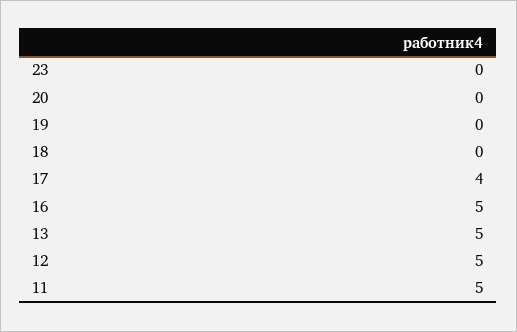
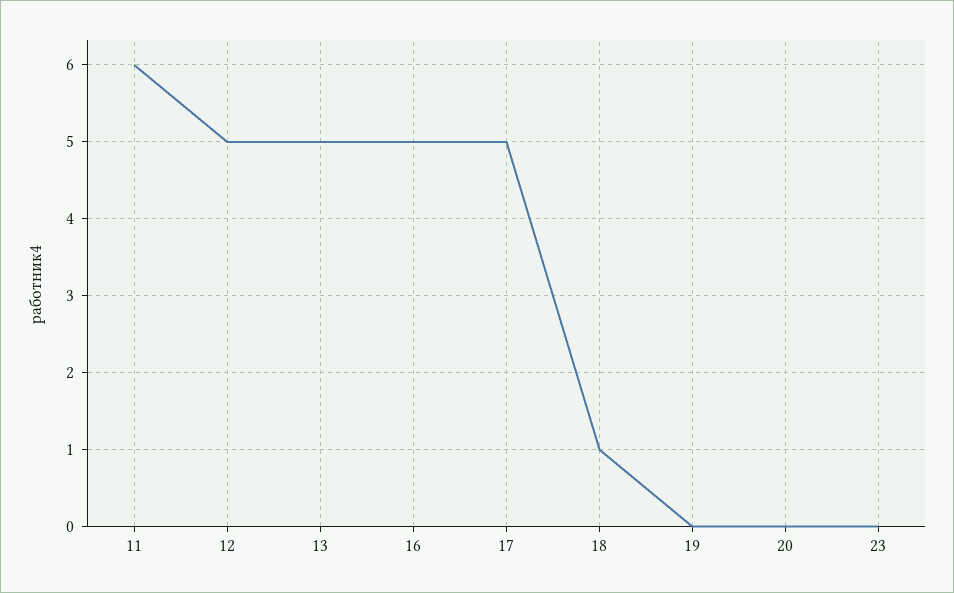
  {
    "23": 0,
    "20": 0,
    "19": 0,
-   "18": 0,
+   "18": 1,
-   "17": 4,
+   "17": 5,
    "16": 5,
    "13": 5,
    "12": 5,
-   "11": 5
+   "11": 6
  }

